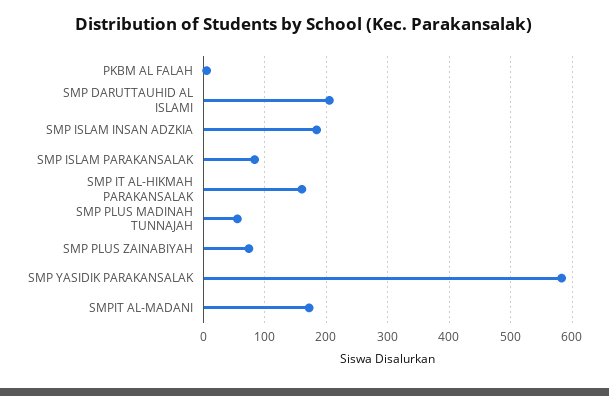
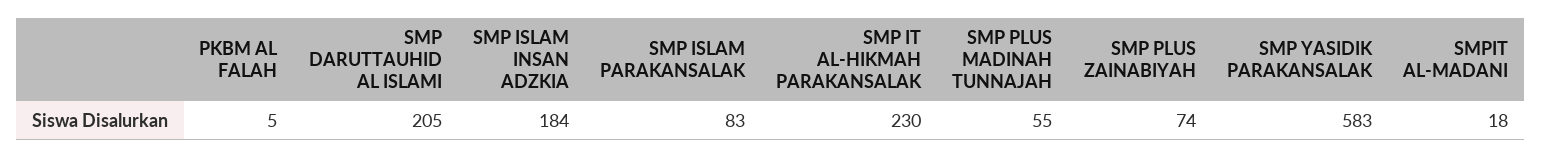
  {
    "PKBM AL FALAH": 5,
    "SMP DARUTTAUHID AL ISLAMI": 205,
    "SMP ISLAM INSAN ADZKIA": 184,
    "SMP ISLAM PARAKANSALAK": 83,
-   "SMP IT AL-HIKMAH PARAKANSALAK": 160,
+   "SMP IT AL-HIKMAH PARAKANSALAK": 230,
    "SMP PLUS MADINAH TUNNAJAH": 55,
    "SMP PLUS ZAINABIYAH": 74,
    "SMP YASIDIK PARAKANSALAK": 583,
-   "SMPIT AL-MADANI": 170
+   "SMPIT AL-MADANI": 18
  }

